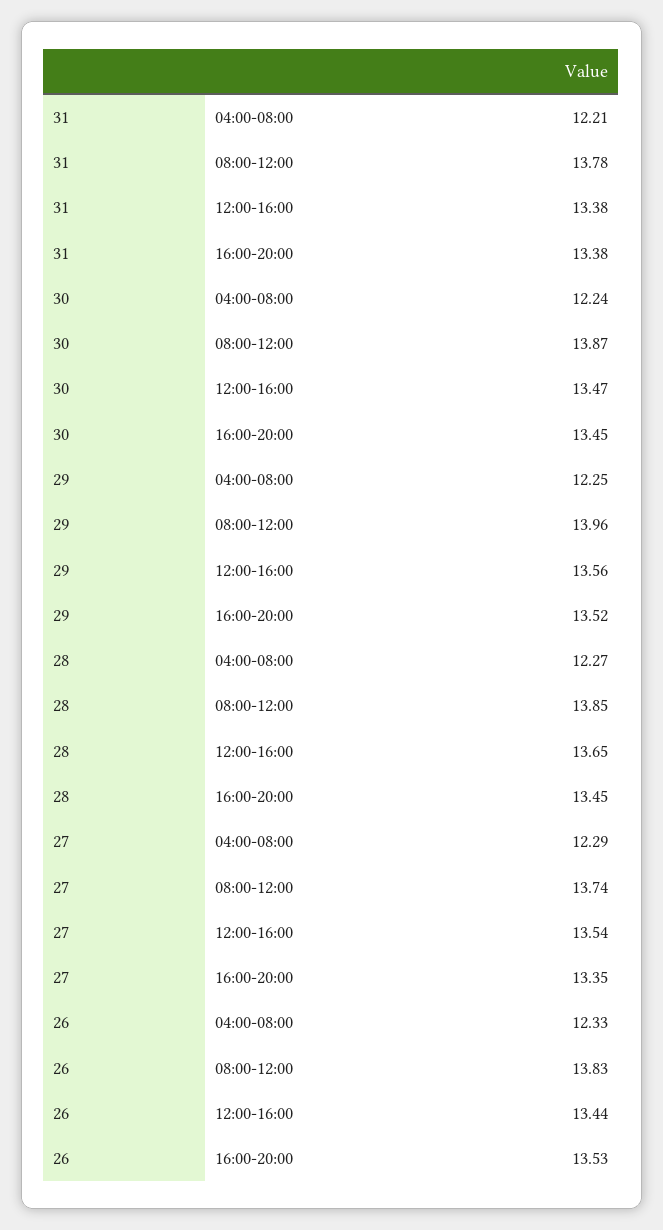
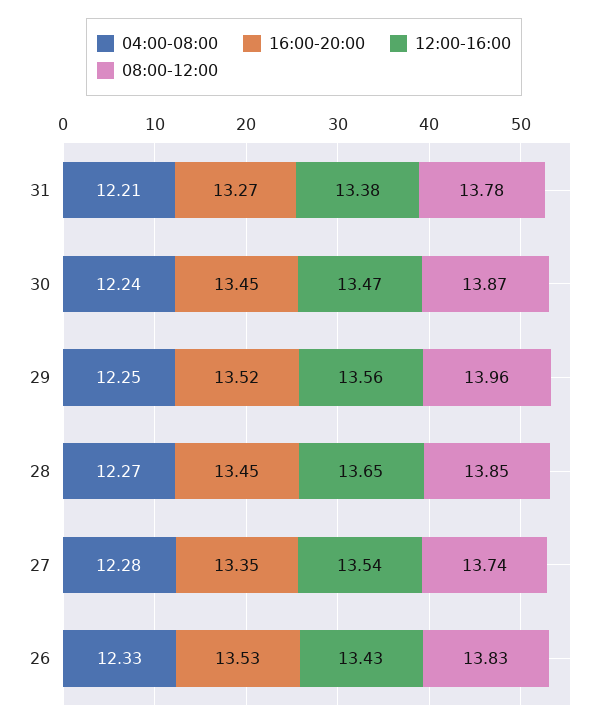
  {
    "04:00-08:00": {
      "31": 12.21,
      "30": 12.24,
      "29": 12.25,
      "28": 12.27,
-     "27": 12.29,
+     "27": 12.28,
      "26": 12.33
    },
    "08:00-12:00": {
      "31": 13.78,
      "30": 13.87,
      "29": 13.96,
      "28": 13.85,
      "27": 13.74,
      "26": 13.83
    },
    "12:00-16:00": {
      "31": 13.38,
      "30": 13.47,
      "29": 13.56,
      "28": 13.65,
      "27": 13.54,
-     "26": 13.44
+     "26": 13.43
    },
    "16:00-20:00": {
-     "31": 13.38,
+     "31": 13.27,
      "30": 13.45,
      "29": 13.52,
      "28": 13.45,
      "27": 13.35,
      "26": 13.53
    }
  }

